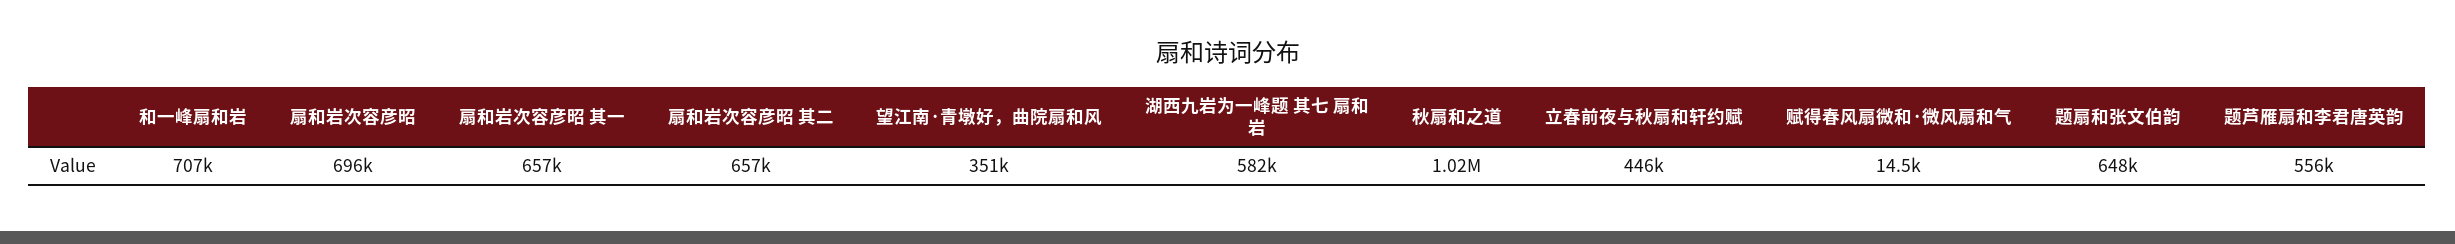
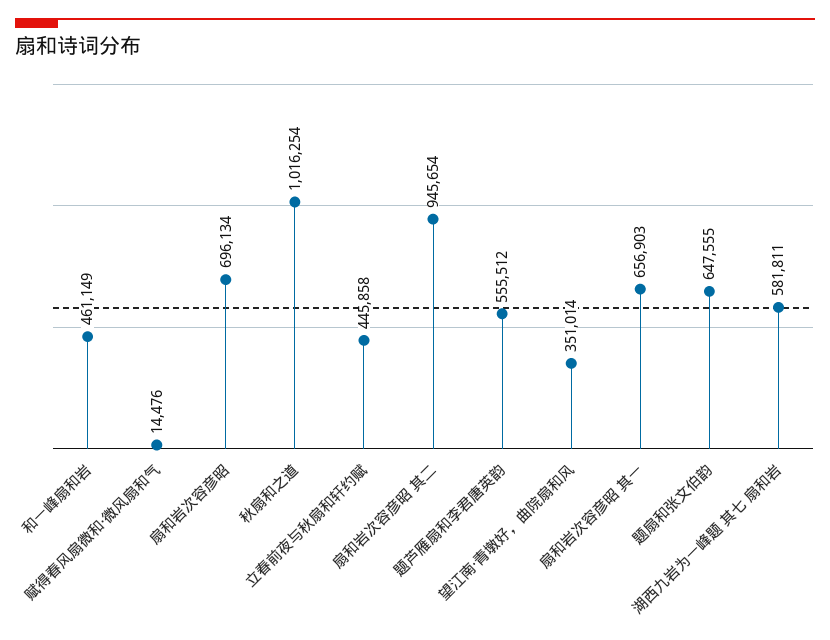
  {
-   "和一峰扇和岩": 707000,
+   "和一峰扇和岩": 461149,
    "扇和岩次容彦昭": 696134,
    "扇和岩次容彦昭 其一": 656903,
-   "扇和岩次容彦昭 其二": 657000,
+   "扇和岩次容彦昭 其二": 945654,
    "望江南·青墩好，曲院扇和风": 351014,
    "湖西九岩为一峰题 其七 扇和岩": 581811,
    "秋扇和之道": 1016254,
    "立春前夜与秋扇和轩约赋": 445858,
    "赋得春风扇微和·微风扇和气": 14476,
    "题扇和张文伯韵": 647555,
    "题芦雁扇和李君唐英韵": 555512
  }

